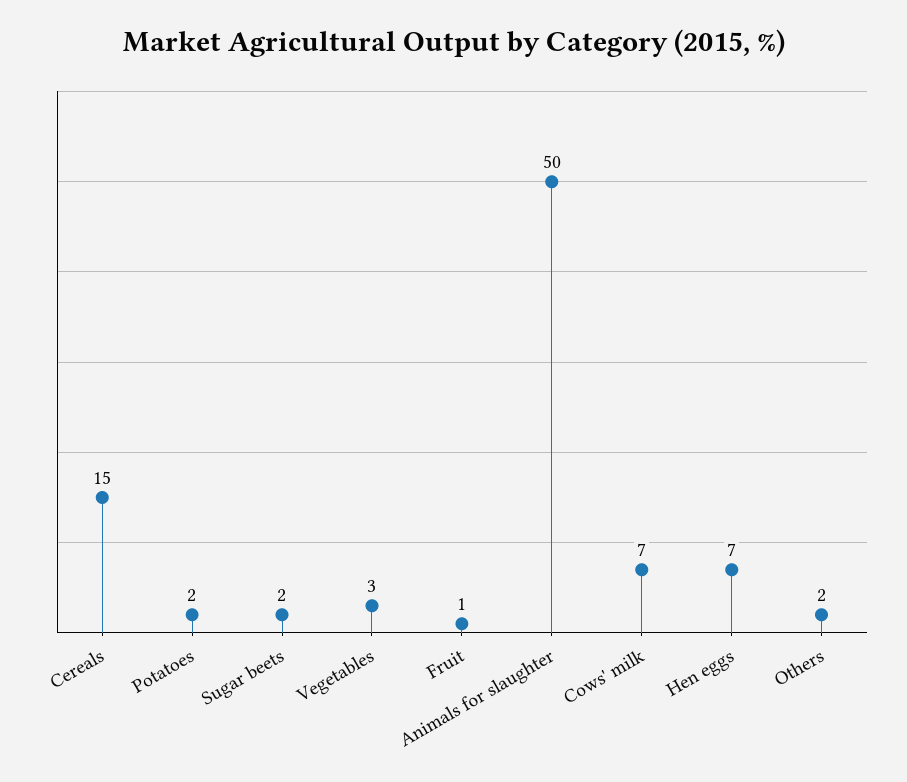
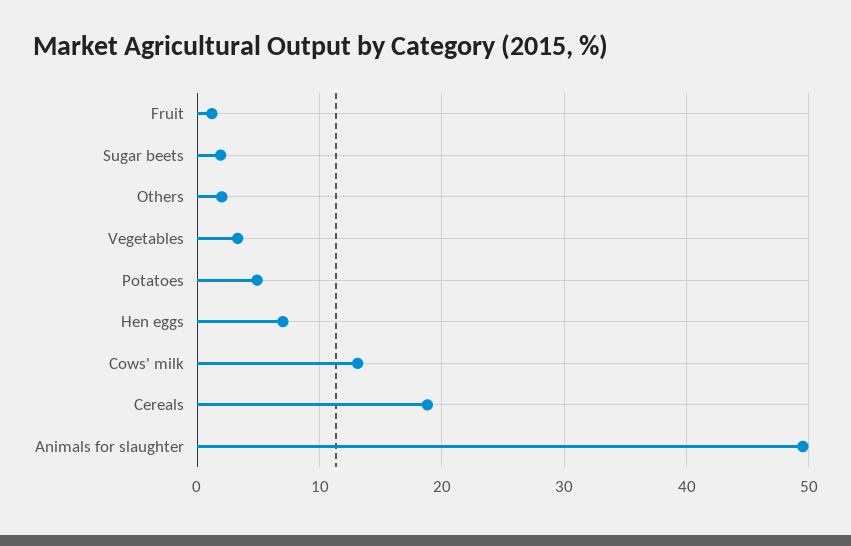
  {
-   "Cereals": 15,
+   "Cereals": 19,
-   "Potatoes": 2,
+   "Potatoes": 5,
    "Sugar beets": 2,
    "Vegetables": 3,
    "Fruit": 1,
    "Animals for slaughter": 50,
-   "Cows' milk": 7,
+   "Cows' milk": 13,
    "Hen eggs": 7,
    "Others": 2
  }

